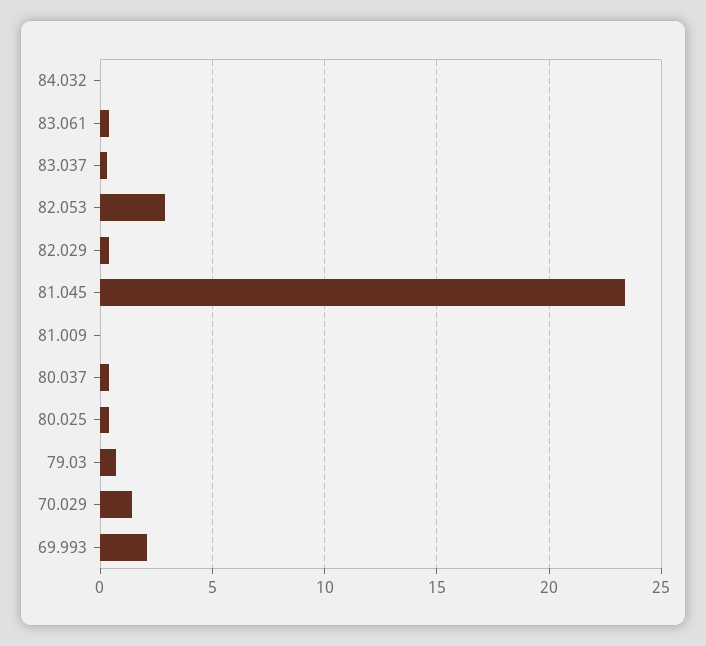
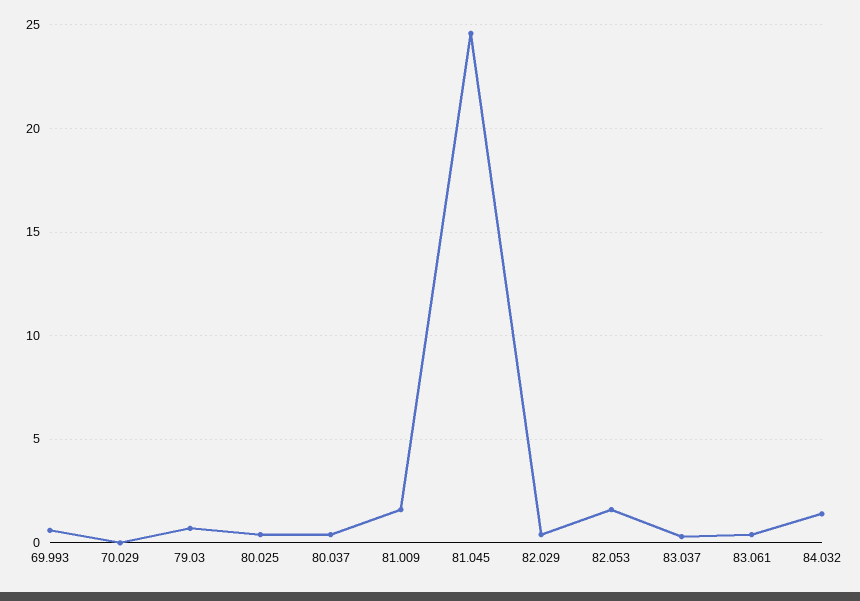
  {
-   "84.032": 0,
+   "84.032": 1.5,
    "83.061": 0.5,
    "83.037": 0.5,
-   "82.053": 3,
+   "82.053": 1.5,
    "82.029": 0.5,
-   "81.045": 23.5,
+   "81.045": 24.5,
-   "81.009": 0,
+   "81.009": 1.5,
    "80.037": 0.5,
    "80.025": 0.5,
    "79.03": 0.5,
-   "70.029": 1.5,
+   "70.029": 0,
-   "69.993": 2
+   "69.993": 0.5
  }

